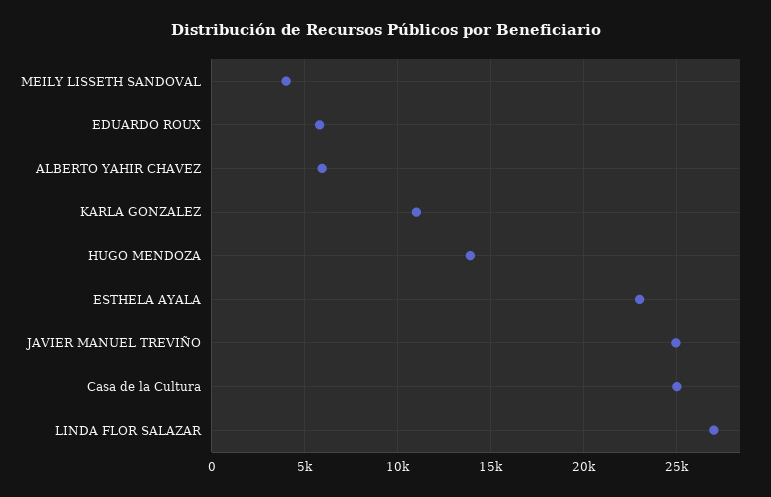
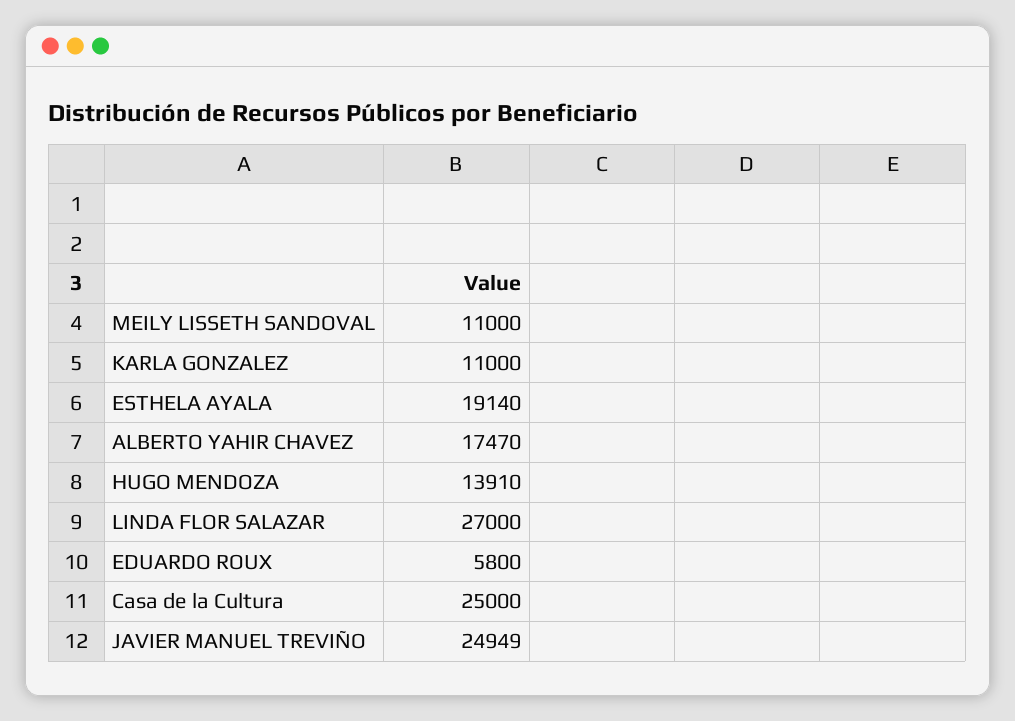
  {
-   "MEILY LISSETH SANDOVAL": 4000,
+   "MEILY LISSETH SANDOVAL": 11000,
    "EDUARDO ROUX": 5800,
-   "ALBERTO YAHIR CHAVEZ": 6000,
+   "ALBERTO YAHIR CHAVEZ": 17470,
    "KARLA GONZALEZ": 11000,
    "HUGO MENDOZA": 13910,
-   "ESTHELA AYALA": 23000,
+   "ESTHELA AYALA": 19140,
    "JAVIER MANUEL TREVIÑO": 24949,
    "Casa de la Cultura": 25000,
    "LINDA FLOR SALAZAR": 27000
  }

